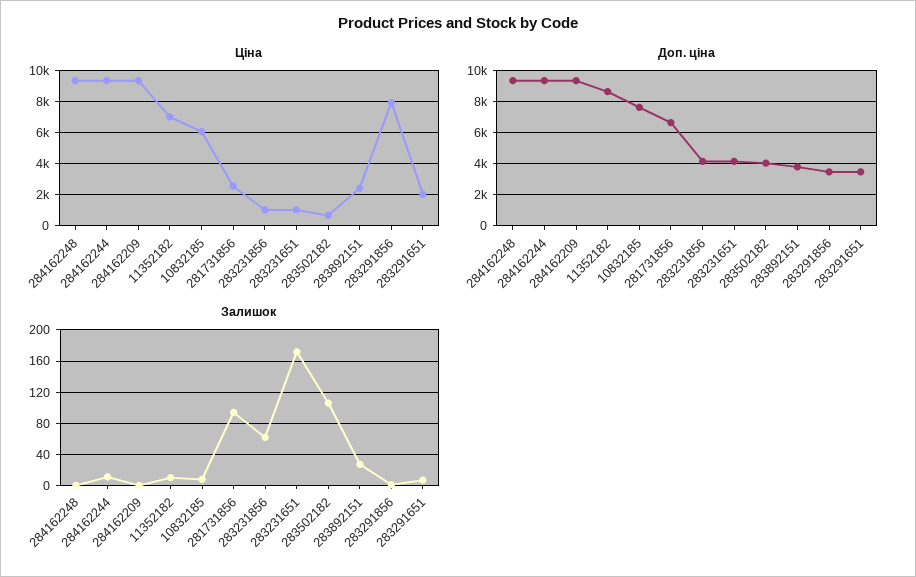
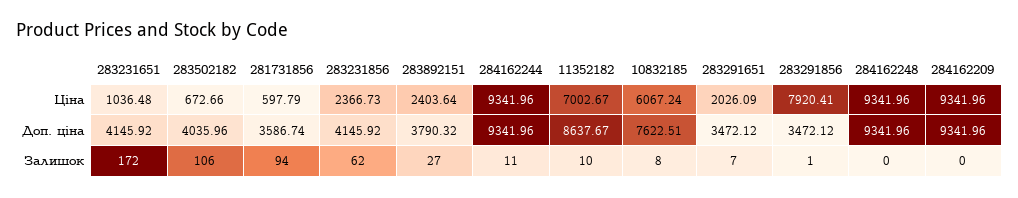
  {
    "Ціна": {
      "284162248": 9341.96,
      "284162244": 9341.96,
      "284162209": 9341.96,
      "11352182": 7002.67,
      "10832185": 6067.24,
-     "281731856": 2500,
+     "281731856": 597.79,
-     "283231856": 1000,
+     "283231856": 2366.73,
      "283231651": 1036.48,
      "283502182": 672.66,
      "283892151": 2403.64,
      "283291856": 7920.41,
      "283291651": 2026.09
    },
    "Доп. ціна": {
      "284162248": 9341.96,
      "284162244": 9341.96,
      "284162209": 9341.96,
      "11352182": 8637.67,
      "10832185": 7622.51,
-     "281731856": 6500,
+     "281731856": 3586.74,
      "283231856": 4145.92,
      "283231651": 4145.92,
      "283502182": 4035.96,
      "283892151": 3790.32,
      "283291856": 3472.12,
      "283291651": 3472.12
    },
    "Залишок": {
      "284162248": 0,
      "284162244": 11,
      "284162209": 0,
      "11352182": 10,
      "10832185": 8,
      "281731856": 94,
      "283231856": 62,
      "283231651": 172,
      "283502182": 106,
      "283892151": 27,
      "283291856": 1,
      "283291651": 7
    }
  }

